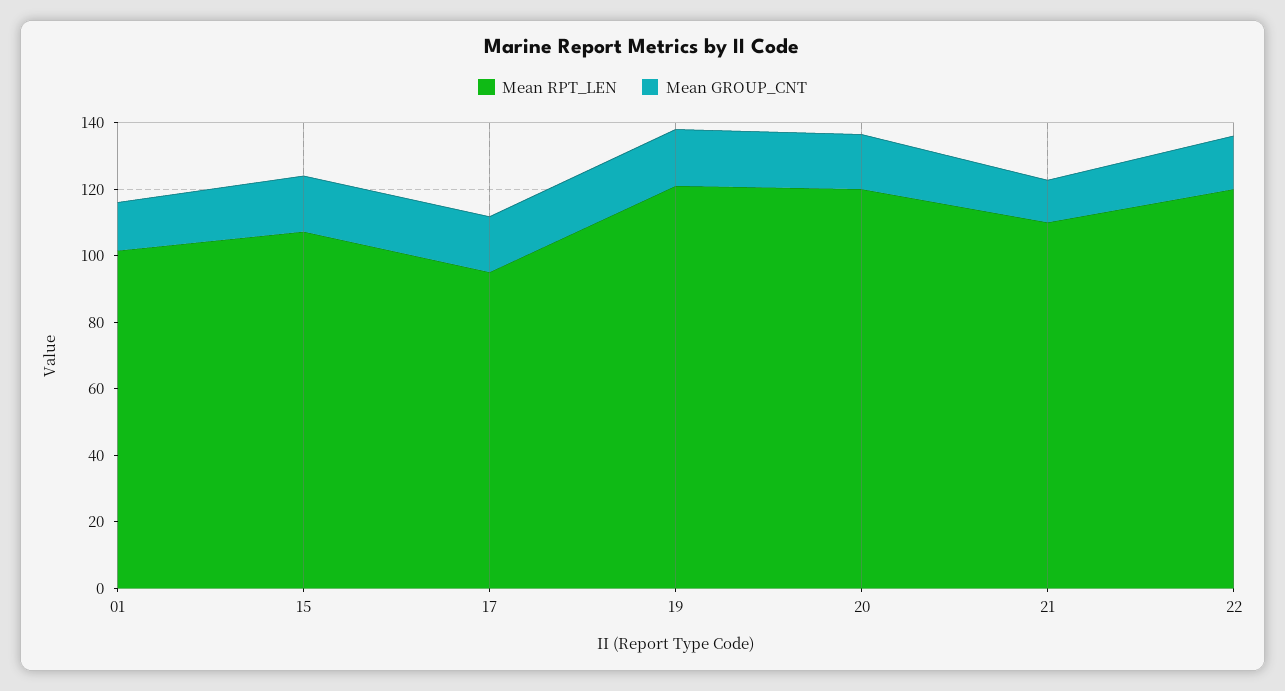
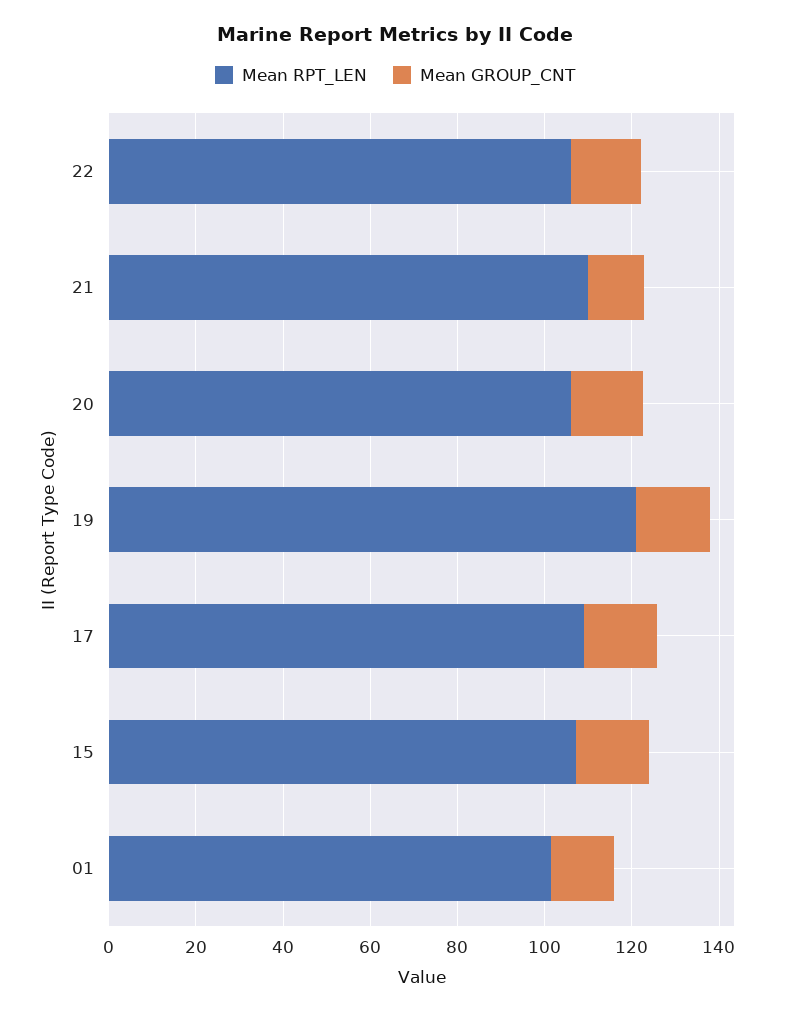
  {
    "Mean RPT_LEN": {
      "01": 100,
      "15": 105,
-     "17": 95,
+     "17": 110,
      "19": 120,
-     "20": 120,
+     "20": 105,
      "21": 110,
-     "22": 120
+     "22": 105
    },
    "Mean GROUP_CNT": {
      "01": 15,
      "15": 15,
      "17": 15,
      "19": 15,
      "20": 15,
      "21": 15,
      "22": 15
    }
  }

